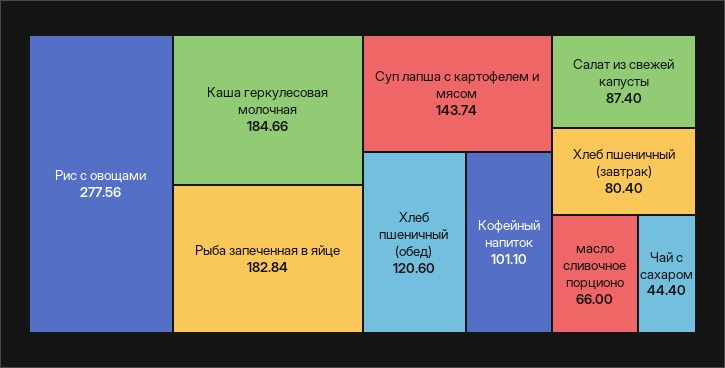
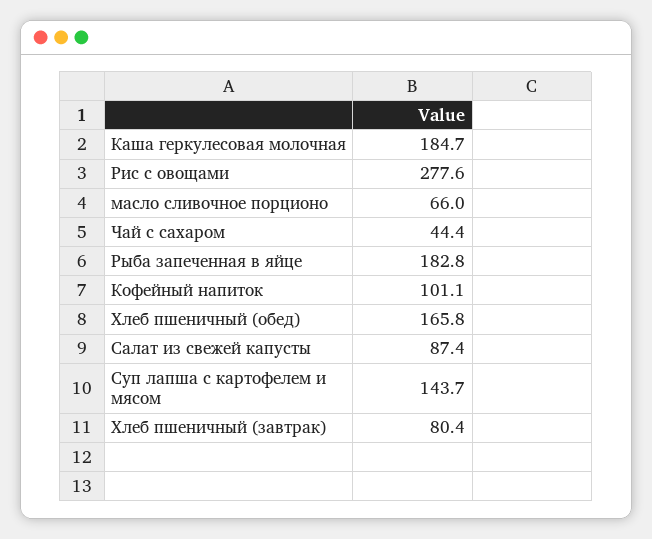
  {
    "Рис с овощами": 277.56,
    "Каша геркулесовая молочная": 184.66,
    "Рыба запеченная в яйце": 182.84,
    "Суп лапша с картофелем и мясом": 143.74,
-   "Хлеб пшеничный (обед)": 120.6,
+   "Хлеб пшеничный (обед)": 165.8,
    "Кофейный напиток": 101.1,
    "Салат из свежей капусты": 87.4,
    "Хлеб пшеничный (завтрак)": 80.4,
    "масло сливочное порционо": 66,
    "Чай с сахаром": 44.4
  }

